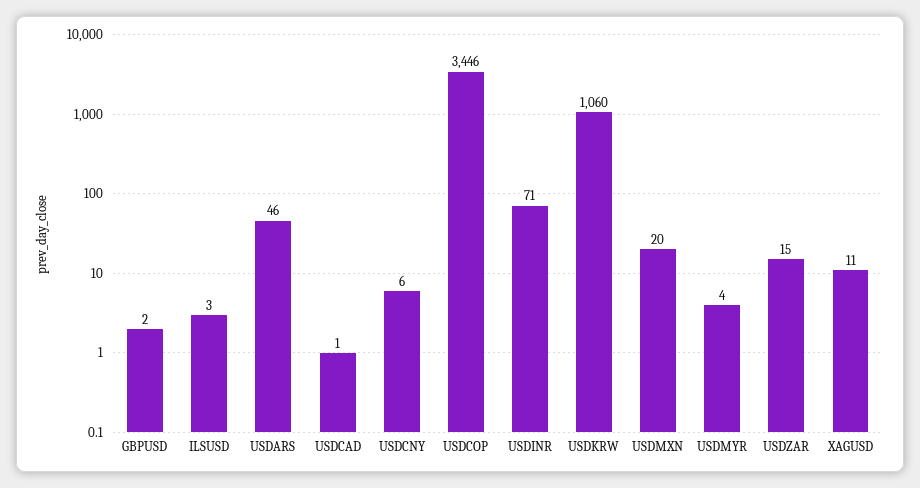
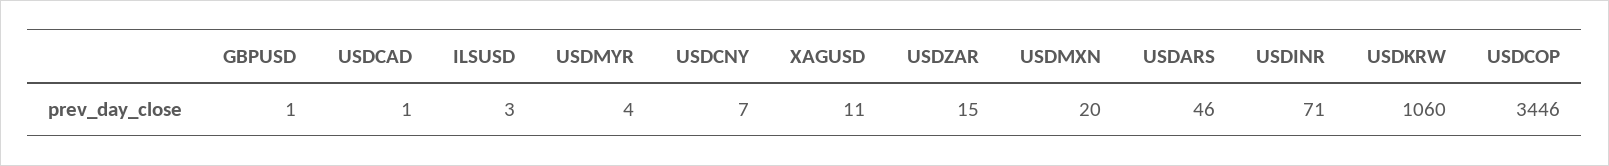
  {
-   "GBPUSD": 2,
+   "GBPUSD": 1,
    "ILSUSD": 3,
    "USDARS": 46,
    "USDCAD": 1,
-   "USDCNY": 6,
+   "USDCNY": 7,
    "USDCOP": 3446,
    "USDINR": 71,
    "USDKRW": 1060,
    "USDMXN": 20,
    "USDMYR": 4,
    "USDZAR": 15,
    "XAGUSD": 11
  }

